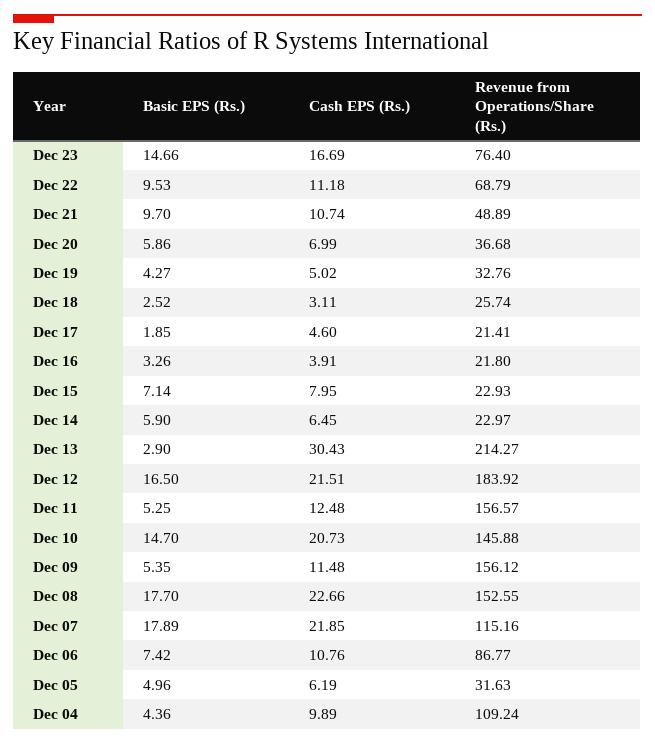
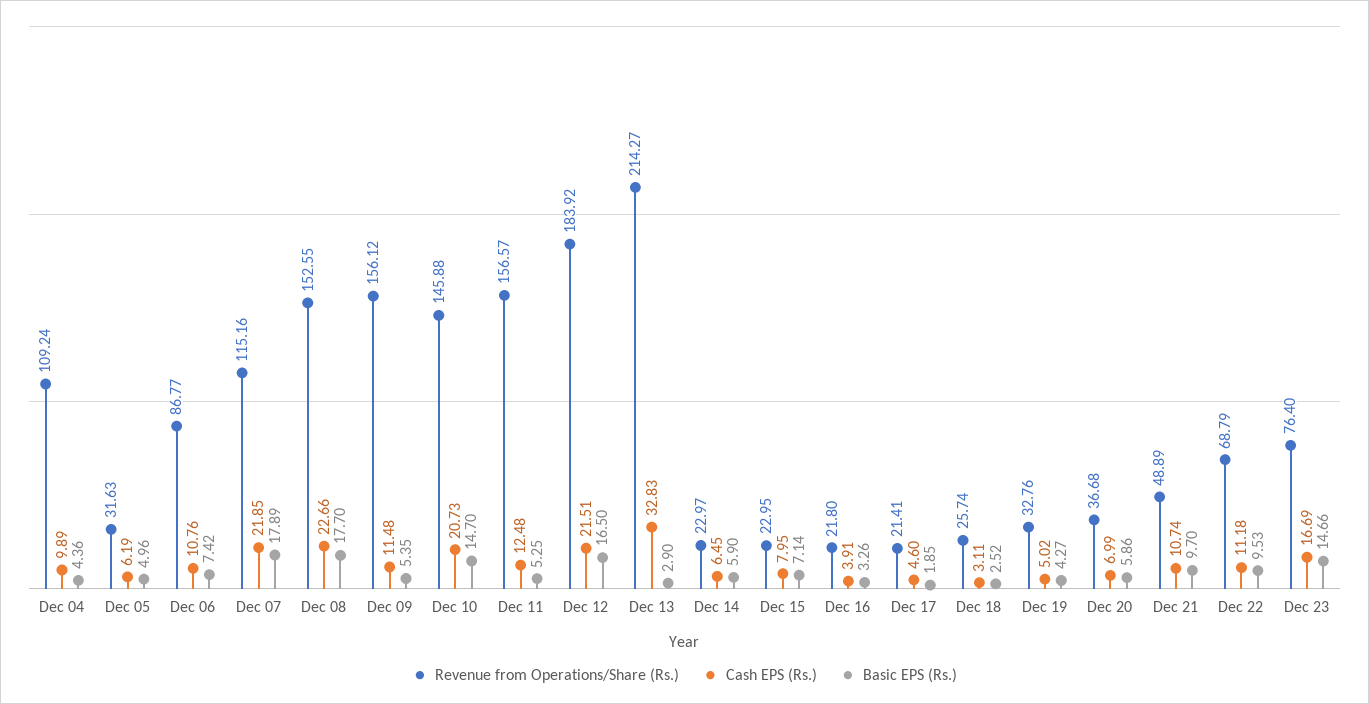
  {
    "Basic EPS (Rs.)": {
      "Dec 23": 14.66,
      "Dec 22": 9.53,
      "Dec 21": 9.7,
      "Dec 20": 5.86,
      "Dec 19": 4.27,
      "Dec 18": 2.52,
      "Dec 17": 1.85,
      "Dec 16": 3.26,
      "Dec 15": 7.14,
      "Dec 14": 5.9,
      "Dec 13": 2.9,
      "Dec 12": 16.5,
      "Dec 11": 5.25,
      "Dec 10": 14.7,
      "Dec 09": 5.35,
      "Dec 08": 17.7,
      "Dec 07": 17.89,
      "Dec 06": 7.42,
      "Dec 05": 4.96,
      "Dec 04": 4.36
    },
    "Cash EPS (Rs.)": {
      "Dec 23": 16.69,
      "Dec 22": 11.18,
      "Dec 21": 10.74,
      "Dec 20": 6.99,
      "Dec 19": 5.02,
      "Dec 18": 3.11,
      "Dec 17": 4.6,
      "Dec 16": 3.91,
      "Dec 15": 7.95,
      "Dec 14": 6.45,
-     "Dec 13": 30.43,
+     "Dec 13": 32.83,
      "Dec 12": 21.51,
      "Dec 11": 12.48,
      "Dec 10": 20.73,
      "Dec 09": 11.48,
      "Dec 08": 22.66,
      "Dec 07": 21.85,
      "Dec 06": 10.76,
      "Dec 05": 6.19,
      "Dec 04": 9.89
    },
    "Revenue from Operations/Share (Rs.)": {
      "Dec 23": 76.4,
      "Dec 22": 68.79,
      "Dec 21": 48.89,
      "Dec 20": 36.68,
      "Dec 19": 32.76,
      "Dec 18": 25.74,
      "Dec 17": 21.41,
      "Dec 16": 21.8,
-     "Dec 15": 22.93,
+     "Dec 15": 22.95,
      "Dec 14": 22.97,
      "Dec 13": 214.27,
      "Dec 12": 183.92,
      "Dec 11": 156.57,
      "Dec 10": 145.88,
      "Dec 09": 156.12,
      "Dec 08": 152.55,
      "Dec 07": 115.16,
      "Dec 06": 86.77,
      "Dec 05": 31.63,
      "Dec 04": 109.24
    }
  }

